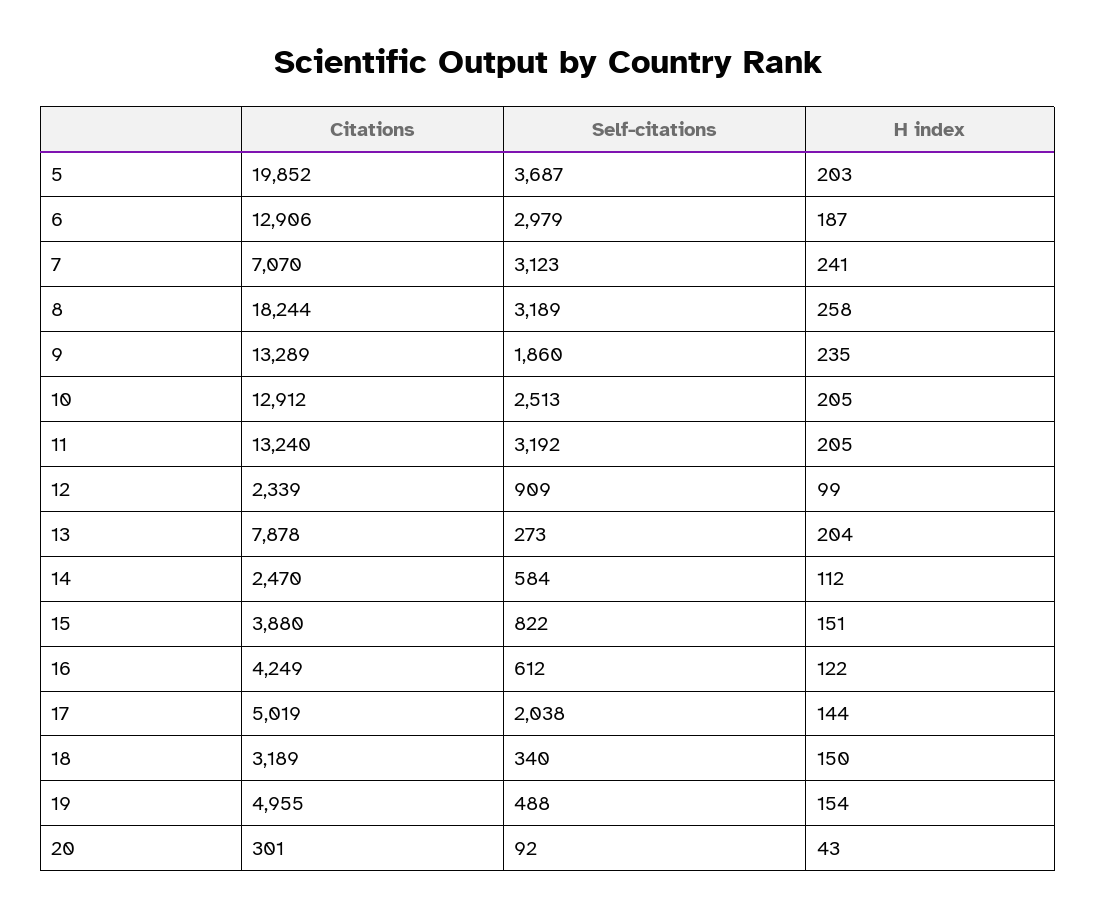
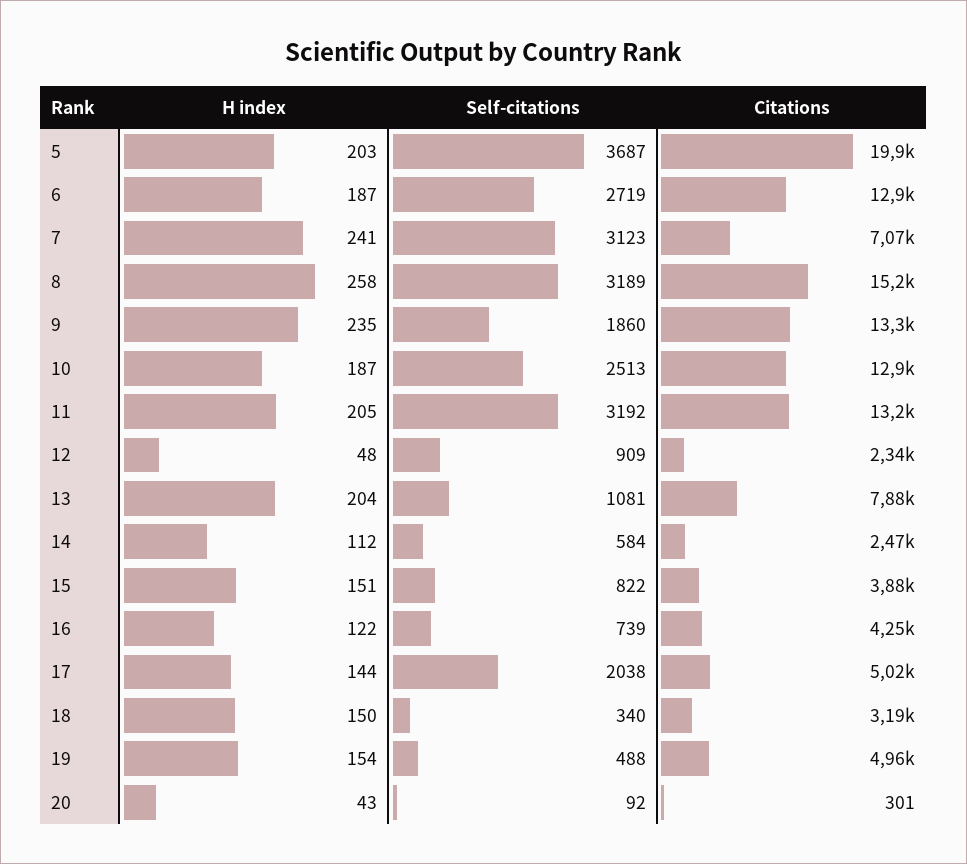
  {
    "Citations": {
      "5": 19852,
      "6": 12906,
      "7": 7070,
-     "8": 18244,
+     "8": 15200,
      "9": 13289,
      "10": 12912,
      "11": 13240,
      "12": 2339,
      "13": 7878,
      "14": 2470,
      "15": 3880,
      "16": 4249,
      "17": 5019,
      "18": 3189,
      "19": 4955,
      "20": 301
    },
    "Self-citations": {
      "5": 3687,
-     "6": 2979,
+     "6": 2719,
      "7": 3123,
      "8": 3189,
      "9": 1860,
      "10": 2513,
      "11": 3192,
      "12": 909,
-     "13": 273,
+     "13": 1081,
      "14": 584,
      "15": 822,
-     "16": 612,
+     "16": 739,
      "17": 2038,
      "18": 340,
      "19": 488,
      "20": 92
    },
    "H index": {
      "5": 203,
      "6": 187,
      "7": 241,
      "8": 258,
      "9": 235,
-     "10": 205,
+     "10": 187,
      "11": 205,
-     "12": 99,
+     "12": 48,
      "13": 204,
      "14": 112,
      "15": 151,
      "16": 122,
      "17": 144,
      "18": 150,
      "19": 154,
      "20": 43
    }
  }

